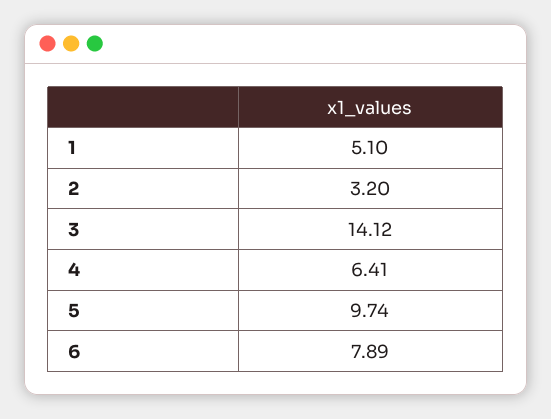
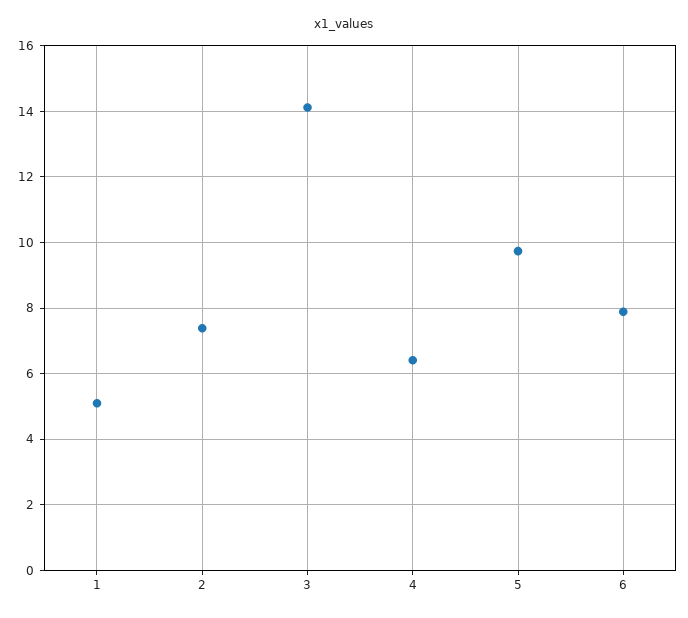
  {
    "1": 5.1,
-   "2": 3.2,
+   "2": 7.4,
    "3": 14.12,
    "4": 6.41,
    "5": 9.74,
    "6": 7.89
  }

